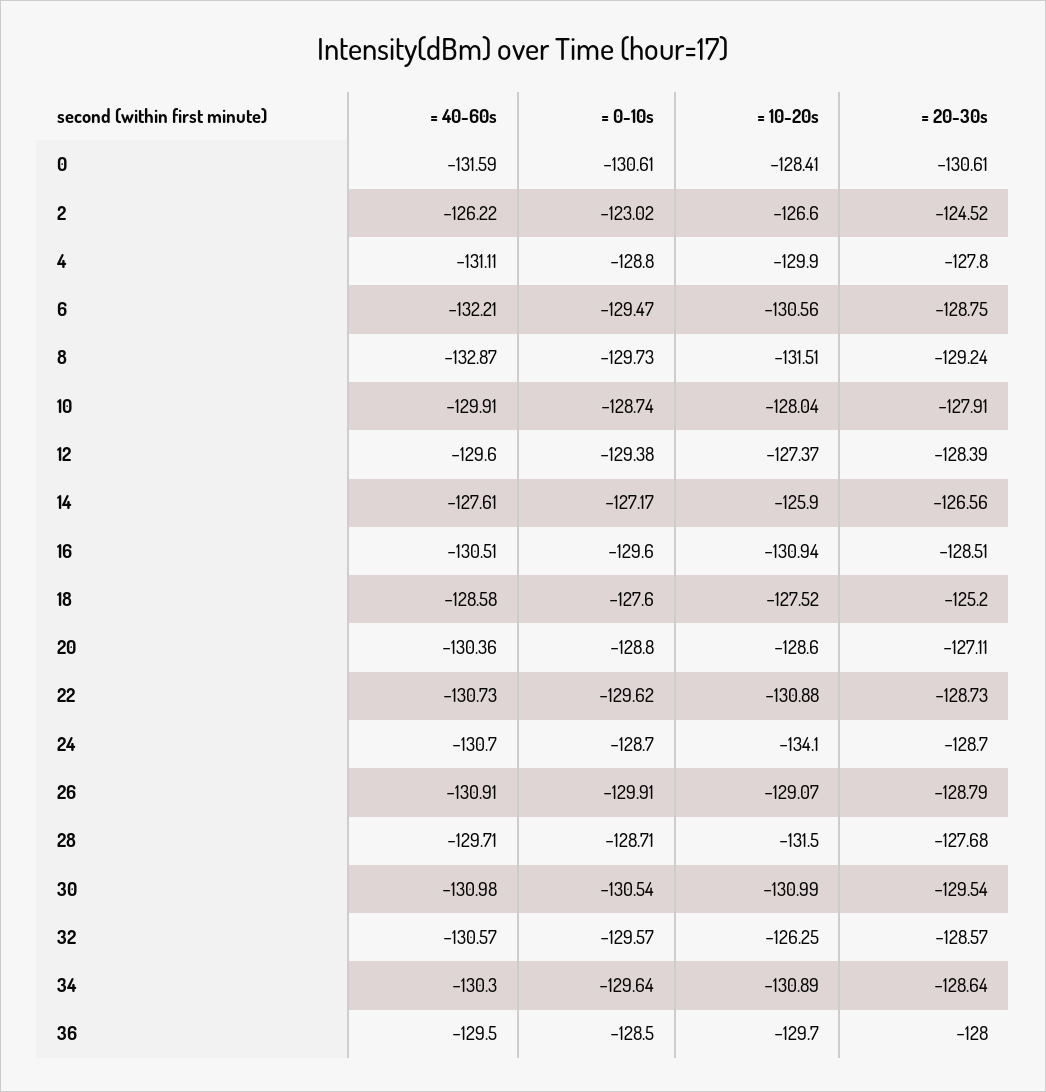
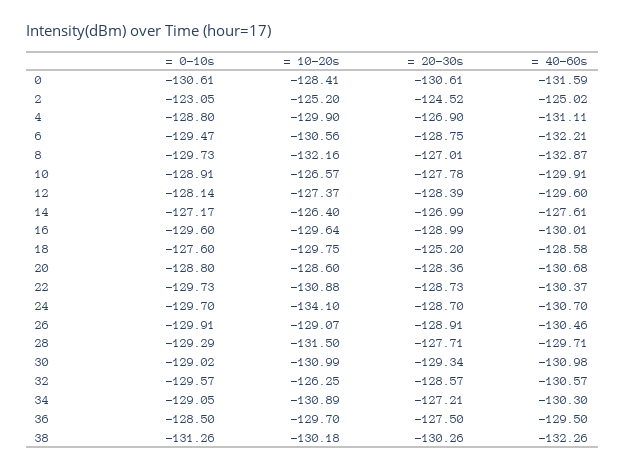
  {
    "= 40-60s": {
      "0": -131.59,
-     "2": -126.22,
+     "2": -125.02,
      "4": -131.11,
      "6": -132.21,
      "8": -132.87,
      "10": -129.91,
      "12": -129.6,
      "14": -127.61,
-     "16": -130.51,
+     "16": -130.01,
      "18": -128.58,
-     "20": -130.36,
+     "20": -130.68,
-     "22": -130.73,
+     "22": -130.37,
      "24": -130.7,
-     "26": -130.91,
+     "26": -130.46,
      "28": -129.71,
      "30": -130.98,
      "32": -130.57,
      "34": -130.3,
-     "36": -129.5
+     "36": -129.5,
+     "38": -132.26
    },
    "= 0-10s": {
      "0": -130.61,
-     "2": -123.02,
+     "2": -123.05,
      "4": -128.8,
      "6": -129.47,
      "8": -129.73,
-     "10": -128.74,
+     "10": -128.91,
-     "12": -129.38,
+     "12": -128.14,
      "14": -127.17,
      "16": -129.6,
      "18": -127.6,
      "20": -128.8,
-     "22": -129.62,
+     "22": -129.73,
-     "24": -128.7,
+     "24": -129.7,
      "26": -129.91,
-     "28": -128.71,
+     "28": -129.29,
-     "30": -130.54,
+     "30": -129.02,
      "32": -129.57,
-     "34": -129.64,
+     "34": -129.05,
-     "36": -128.5
+     "36": -128.5,
+     "38": -131.26
    },
    "= 10-20s": {
      "0": -128.41,
-     "2": -126.6,
+     "2": -125.2,
      "4": -129.9,
      "6": -130.56,
-     "8": -131.51,
+     "8": -132.16,
-     "10": -128.04,
+     "10": -126.57,
      "12": -127.37,
-     "14": -125.9,
+     "14": -126.4,
-     "16": -130.94,
+     "16": -129.64,
-     "18": -127.52,
+     "18": -129.75,
      "20": -128.6,
      "22": -130.88,
      "24": -134.1,
      "26": -129.07,
      "28": -131.5,
      "30": -130.99,
      "32": -126.25,
      "34": -130.89,
-     "36": -129.7
+     "36": -129.7,
+     "38": -130.18
    },
    "= 20-30s": {
      "0": -130.61,
      "2": -124.52,
-     "4": -127.8,
+     "4": -126.9,
      "6": -128.75,
-     "8": -129.24,
+     "8": -127.01,
-     "10": -127.91,
+     "10": -127.78,
      "12": -128.39,
-     "14": -126.56,
+     "14": -126.99,
-     "16": -128.51,
+     "16": -128.99,
      "18": -125.2,
-     "20": -127.11,
+     "20": -128.36,
      "22": -128.73,
      "24": -128.7,
-     "26": -128.79,
+     "26": -128.91,
-     "28": -127.68,
+     "28": -127.71,
-     "30": -129.54,
+     "30": -129.34,
      "32": -128.57,
-     "34": -128.64,
+     "34": -127.21,
-     "36": -128
+     "36": -127.5,
+     "38": -130.26
    }
  }

